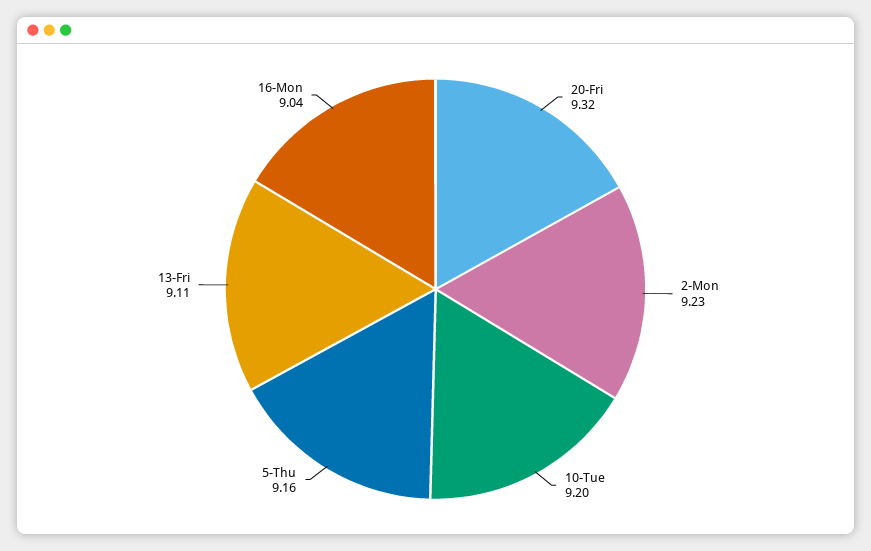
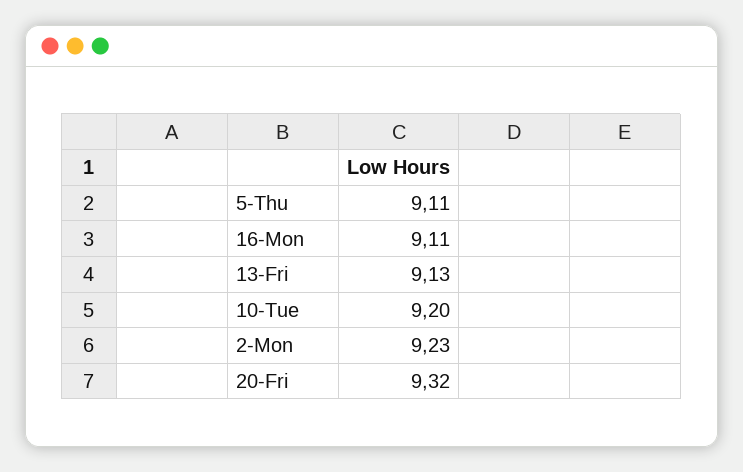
  {
    "20-Fri": 9.32,
    "2-Mon": 9.23,
    "10-Tue": 9.2,
-   "5-Thu": 9.16,
+   "5-Thu": 9.11,
-   "13-Fri": 9.11,
+   "13-Fri": 9.13,
-   "16-Mon": 9.04
+   "16-Mon": 9.11
  }

